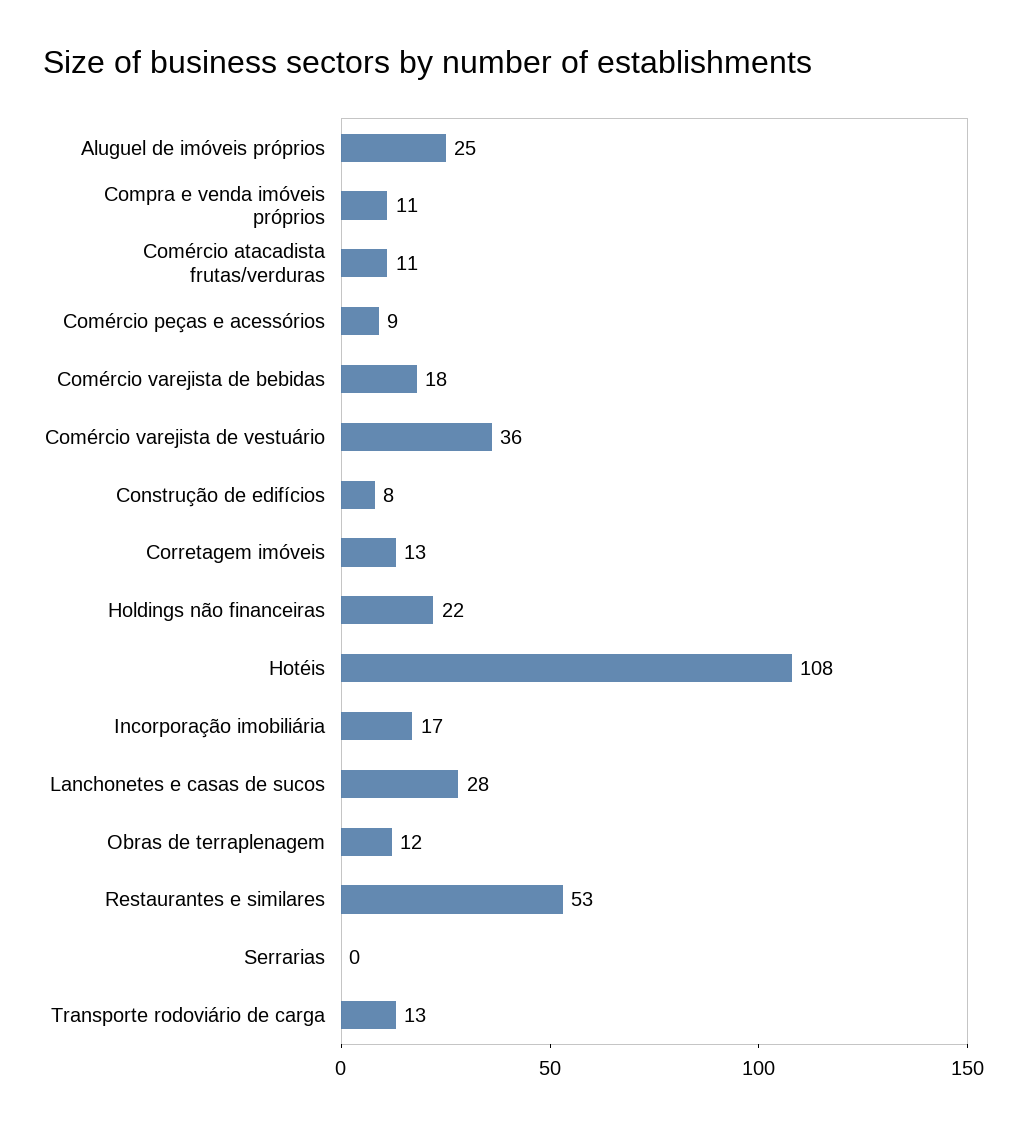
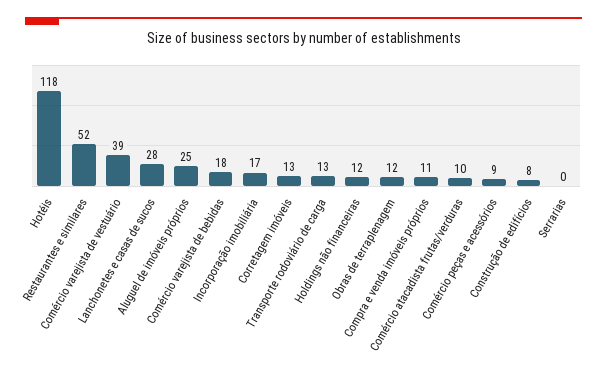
  {
    "Aluguel de imóveis próprios": 25,
    "Compra e venda imóveis próprios": 11,
-   "Comércio atacadista frutas/verduras": 11,
+   "Comércio atacadista frutas/verduras": 10,
    "Comércio peças e acessórios": 9,
    "Comércio varejista de bebidas": 18,
-   "Comércio varejista de vestuário": 36,
+   "Comércio varejista de vestuário": 39,
    "Construção de edifícios": 8,
    "Corretagem imóveis": 13,
-   "Holdings não financeiras": 22,
+   "Holdings não financeiras": 12,
-   "Hotéis": 108,
+   "Hotéis": 118,
    "Incorporação imobiliária": 17,
    "Lanchonetes e casas de sucos": 28,
    "Obras de terraplenagem": 12,
-   "Restaurantes e similares": 53,
+   "Restaurantes e similares": 52,
    "Serrarias": 0,
    "Transporte rodoviário de carga": 13
  }

